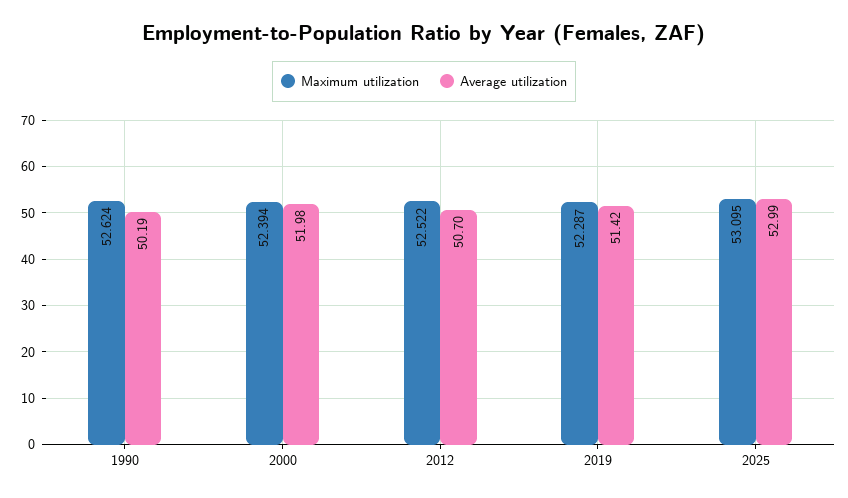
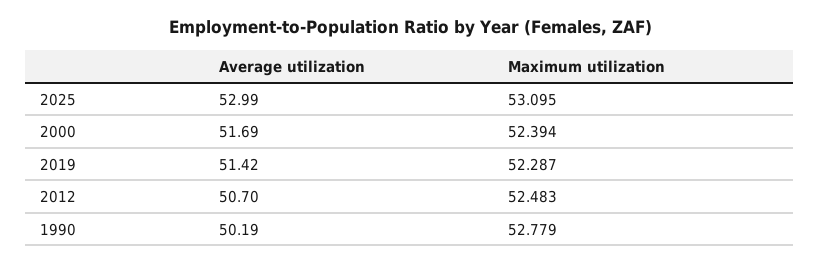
  {
    "Maximum utilization": {
-     "1990": 52.624,
+     "1990": 52.779,
      "2000": 52.394,
-     "2012": 52.522,
+     "2012": 52.483,
      "2019": 52.287,
      "2025": 53.095
    },
    "Average utilization": {
      "1990": 50.19,
-     "2000": 51.98,
+     "2000": 51.69,
      "2012": 50.7,
      "2019": 51.42,
      "2025": 52.99
    }
  }

